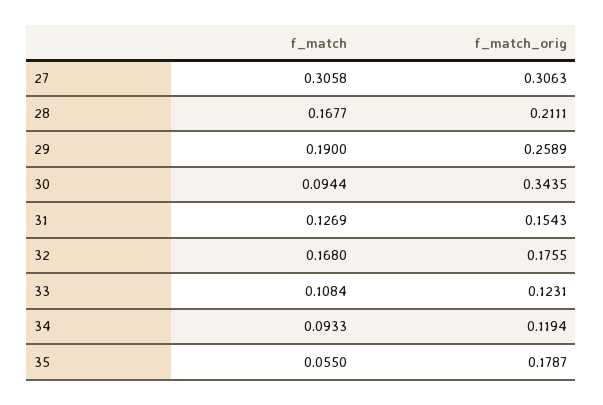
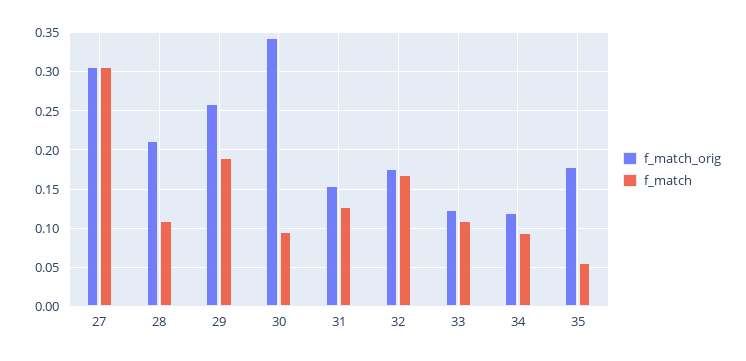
  {
    "f_match": {
      "27": 0.3058,
-     "28": 0.1677,
+     "28": 0.11,
      "29": 0.19,
      "30": 0.0944,
      "31": 0.1269,
      "32": 0.168,
      "33": 0.1084,
      "34": 0.0933,
      "35": 0.055
    },
    "f_match_orig": {
      "27": 0.3063,
      "28": 0.2111,
      "29": 0.2589,
      "30": 0.3435,
      "31": 0.1543,
      "32": 0.1755,
      "33": 0.1231,
      "34": 0.1194,
      "35": 0.1787
    }
  }

